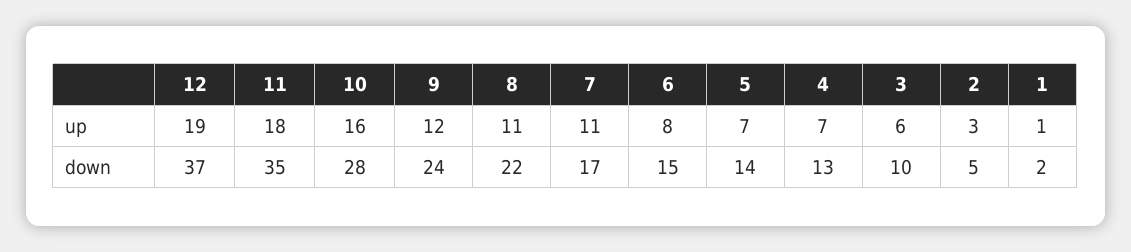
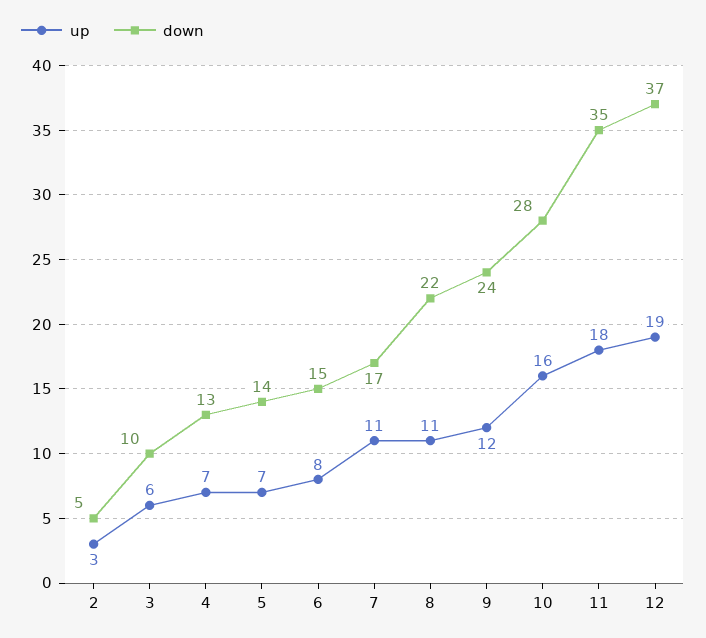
  {
    "up": {
      "12": 19,
      "11": 18,
      "10": 16,
      "9": 12,
      "8": 11,
      "7": 11,
      "6": 8,
      "5": 7,
      "4": 7,
      "3": 6,
-     "2": 3,
+     "2": 3
-     "1": 1
    },
    "down": {
      "12": 37,
      "11": 35,
      "10": 28,
      "9": 24,
      "8": 22,
      "7": 17,
      "6": 15,
      "5": 14,
      "4": 13,
      "3": 10,
-     "2": 5,
+     "2": 5
-     "1": 2
    }
  }

